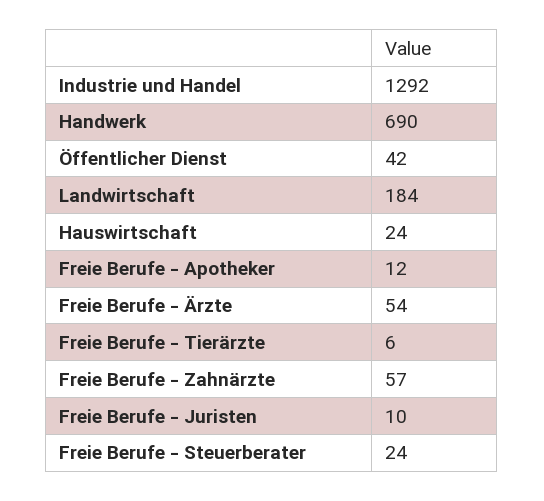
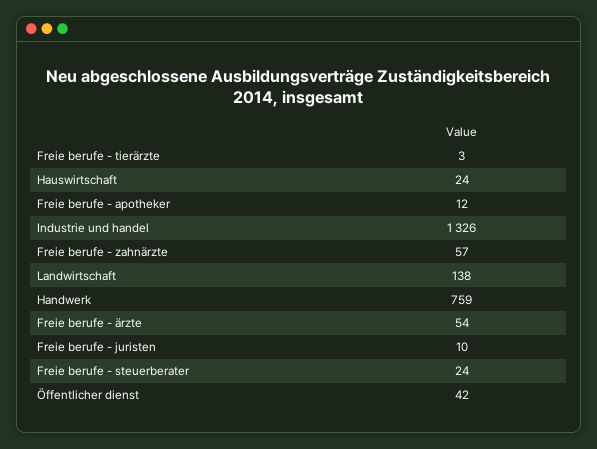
  {
-   "Industrie und Handel": 1292,
+   "Industrie und Handel": 1326,
-   "Handwerk": 690,
+   "Handwerk": 759,
    "Öffentlicher Dienst": 42,
-   "Landwirtschaft": 184,
+   "Landwirtschaft": 138,
    "Hauswirtschaft": 24,
    "Freie Berufe - Apotheker": 12,
    "Freie Berufe - Ärzte": 54,
-   "Freie Berufe - Tierärzte": 6,
+   "Freie Berufe - Tierärzte": 3,
    "Freie Berufe - Zahnärzte": 57,
    "Freie Berufe - Juristen": 10,
    "Freie Berufe - Steuerberater": 24
  }

